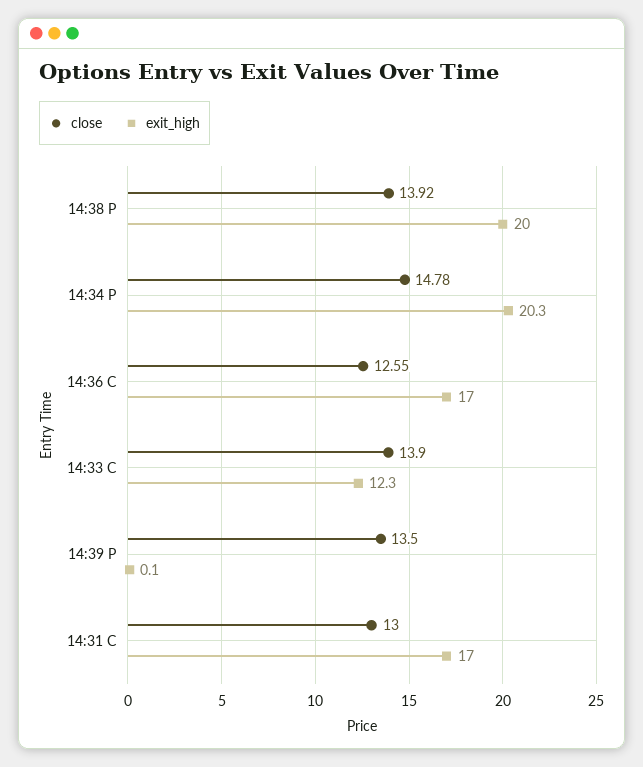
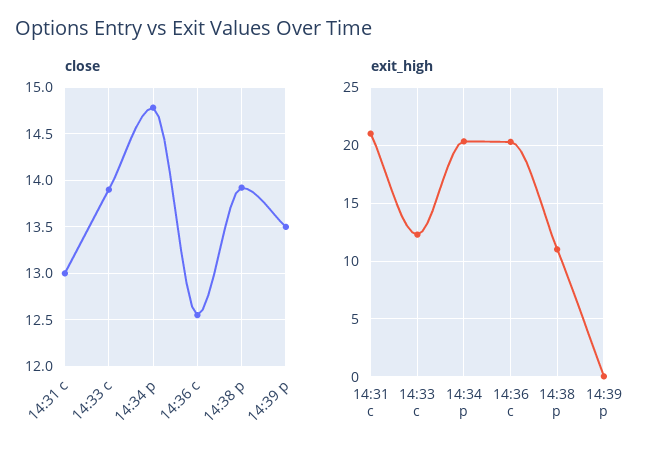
  {
    "close": {
      "14:38 P": 13.92,
      "14:34 P": 14.78,
      "14:36 C": 12.55,
      "14:33 C": 13.9,
      "14:39 P": 13.5,
      "14:31 C": 13
    },
    "exit_high": {
-     "14:38 P": 20,
+     "14:38 P": 11,
      "14:34 P": 20.3,
-     "14:36 C": 17,
+     "14:36 C": 20,
      "14:33 C": 12.3,
      "14:39 P": 0.1,
-     "14:31 C": 17
+     "14:31 C": 21
    }
  }

